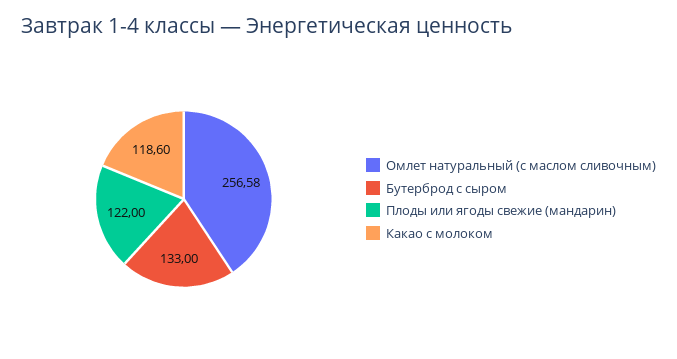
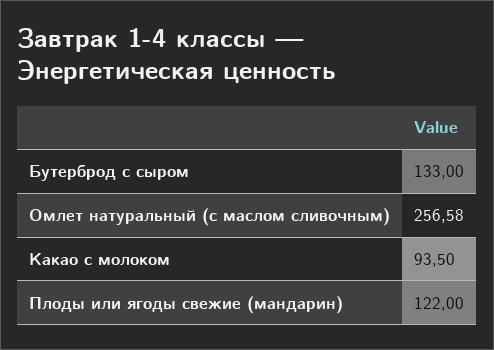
  {
    "Омлет натуральный (с маслом сливочным)": 256.58,
    "Бутерброд с сыром": 133,
    "Плоды или ягоды свежие (мандарин)": 122,
-   "Какао с молоком": 118.6
+   "Какао с молоком": 93.5
  }

